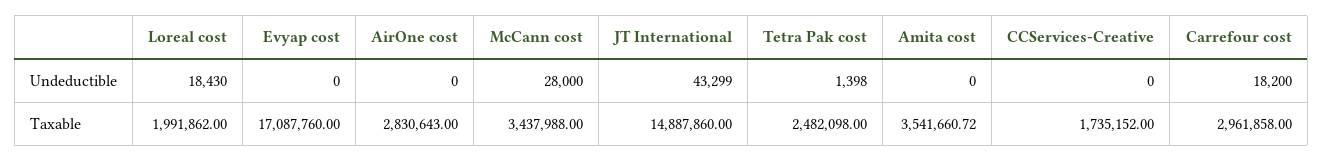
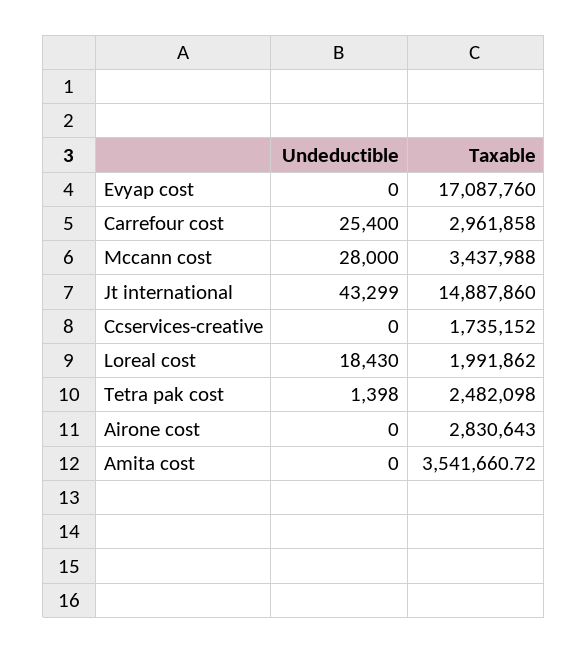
  {
    "Loreal cost": {
      "Undeductible": 18430,
      "Taxable": 1991862
    },
    "Evyap cost": {
      "Undeductible": 0,
      "Taxable": 17087760
    },
    "AirOne cost": {
      "Undeductible": 0,
      "Taxable": 2830643
    },
    "McCann cost": {
      "Undeductible": 28000,
      "Taxable": 3437988
    },
    "JT International": {
      "Undeductible": 43299,
      "Taxable": 14887860
    },
    "Tetra Pak cost": {
      "Undeductible": 1398,
      "Taxable": 2482098
    },
    "Amita cost": {
      "Undeductible": 0,
      "Taxable": 3541660.72
    },
    "CCServices-Creative": {
      "Undeductible": 0,
      "Taxable": 1735152
    },
    "Carrefour cost": {
-     "Undeductible": 18200,
+     "Undeductible": 25400,
      "Taxable": 2961858
    }
  }

